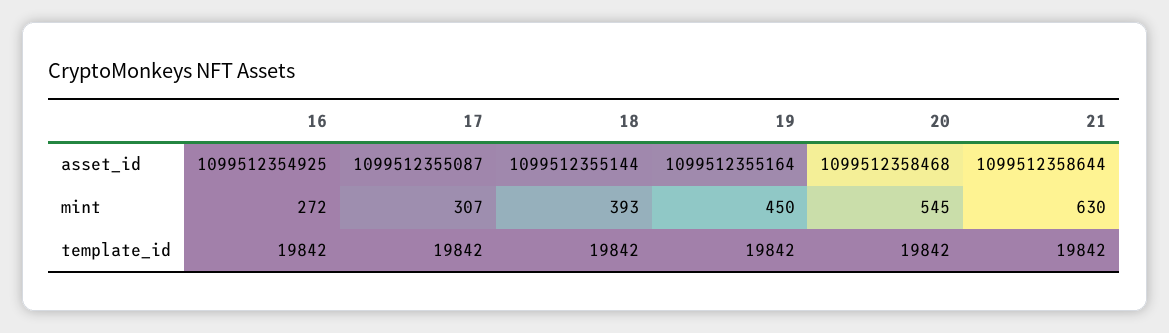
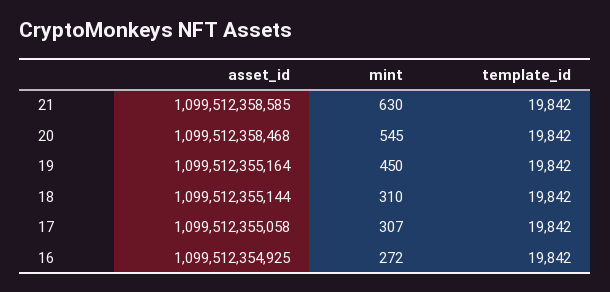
  {
    "16": {
      "asset_id": 1099512354925,
      "mint": 272,
      "template_id": 19842
    },
    "17": {
-     "asset_id": 1099512355087,
+     "asset_id": 1099512355058,
      "mint": 307,
      "template_id": 19842
    },
    "18": {
      "asset_id": 1099512355144,
-     "mint": 393,
+     "mint": 310,
      "template_id": 19842
    },
    "19": {
      "asset_id": 1099512355164,
      "mint": 450,
      "template_id": 19842
    },
    "20": {
      "asset_id": 1099512358468,
      "mint": 545,
      "template_id": 19842
    },
    "21": {
-     "asset_id": 1099512358644,
+     "asset_id": 1099512358585,
      "mint": 630,
      "template_id": 19842
    }
  }

